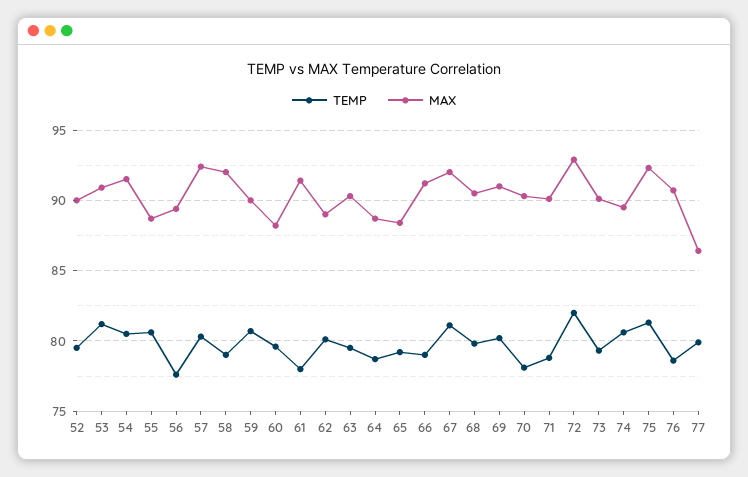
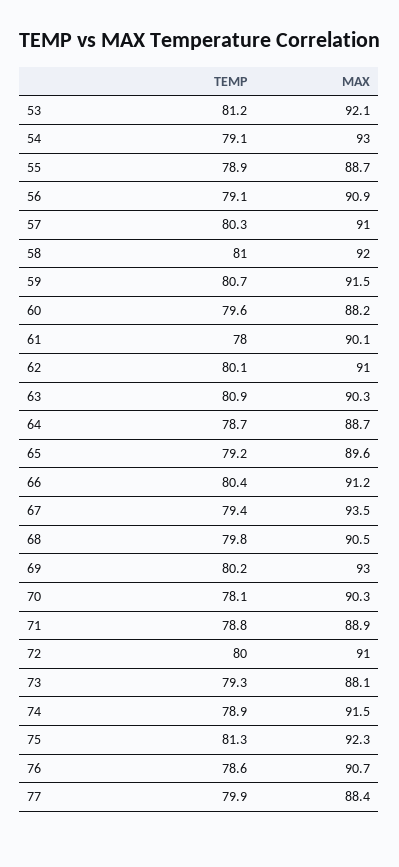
  {
    "TEMP": {
-     "52": 79.5,
      "53": 81.2,
-     "54": 80.5,
+     "54": 79.1,
-     "55": 80.5,
+     "55": 78.9,
-     "56": 77.5,
+     "56": 79.1,
      "57": 80.3,
-     "58": 79,
+     "58": 81,
      "59": 80.7,
      "60": 79.6,
      "61": 78,
      "62": 80.1,
-     "63": 79.5,
+     "63": 80.9,
      "64": 78.7,
      "65": 79.2,
-     "66": 79,
+     "66": 80.4,
-     "67": 81,
+     "67": 79.4,
      "68": 79.8,
      "69": 80.2,
      "70": 78.1,
      "71": 78.8,
-     "72": 82,
+     "72": 80,
      "73": 79.3,
-     "74": 80.5,
+     "74": 78.9,
      "75": 81.3,
      "76": 78.6,
      "77": 79.9
    },
    "MAX": {
-     "52": 90,
-     "53": 91,
+     "53": 92.1,
-     "54": 91.5,
+     "54": 93,
      "55": 88.7,
-     "56": 89.5,
+     "56": 90.9,
-     "57": 92.5,
+     "57": 91,
      "58": 92,
-     "59": 90,
+     "59": 91.5,
      "60": 88.2,
-     "61": 91.5,
+     "61": 90.1,
-     "62": 89,
+     "62": 91,
      "63": 90.3,
      "64": 88.7,
-     "65": 88.5,
+     "65": 89.6,
      "66": 91.2,
-     "67": 92,
+     "67": 93.5,
      "68": 90.5,
-     "69": 91,
+     "69": 93,
      "70": 90.3,
-     "71": 90,
+     "71": 88.9,
-     "72": 93,
+     "72": 91,
-     "73": 90,
+     "73": 88.1,
-     "74": 89.5,
+     "74": 91.5,
      "75": 92.3,
      "76": 90.7,
-     "77": 86.5
+     "77": 88.4
    }
  }

